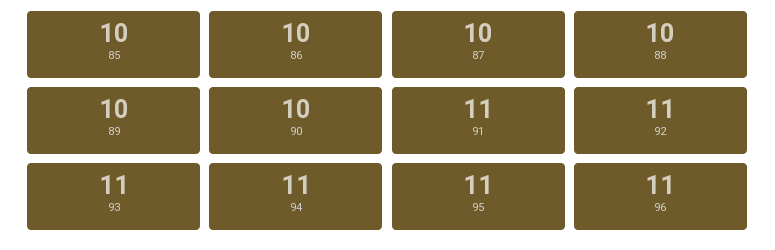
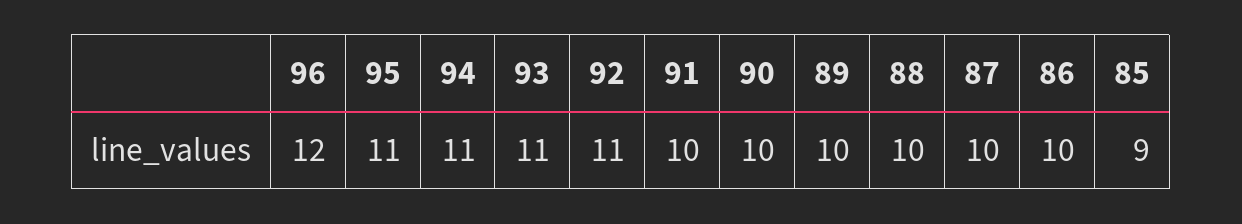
  {
-   "85": 10,
+   "85": 9,
    "86": 10,
    "87": 10,
    "88": 10,
    "89": 10,
    "90": 10,
-   "91": 11,
+   "91": 10,
    "92": 11,
    "93": 11,
    "94": 11,
    "95": 11,
-   "96": 11
+   "96": 12
  }

